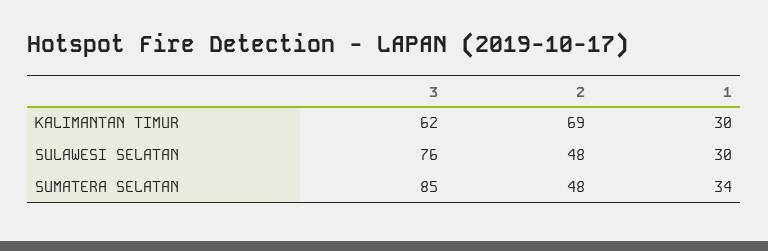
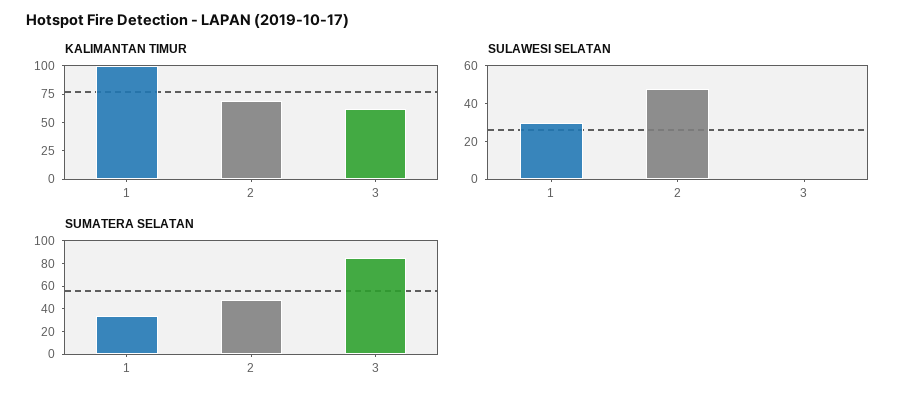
  {
    "KALIMANTAN TIMUR": {
      "3": 62,
      "2": 69,
-     "1": 30
+     "1": 100
    },
    "SULAWESI SELATAN": {
-     "3": 76,
+     "3": 0,
      "2": 48,
      "1": 30
    },
    "SUMATERA SELATAN": {
      "3": 85,
      "2": 48,
      "1": 34
    }
  }

